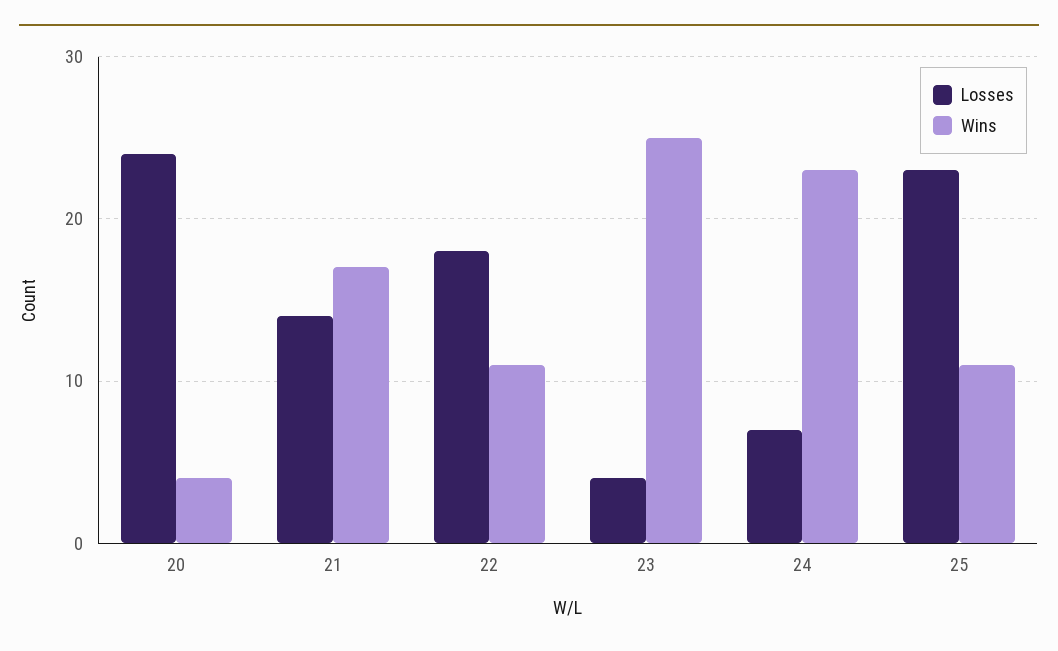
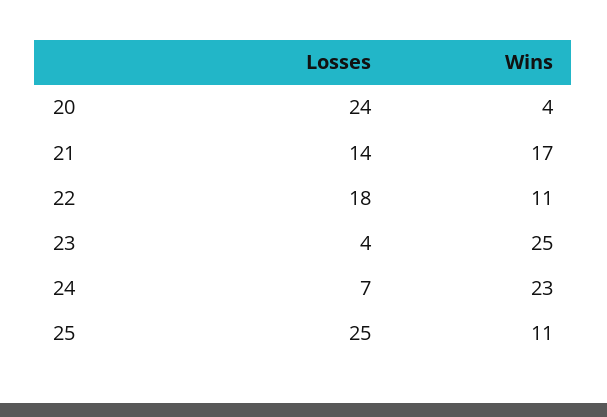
  {
    "Losses": {
      "20": 24,
      "21": 14,
      "22": 18,
      "23": 4,
      "24": 7,
-     "25": 23
+     "25": 25
    },
    "Wins": {
      "20": 4,
      "21": 17,
      "22": 11,
      "23": 25,
      "24": 23,
      "25": 11
    }
  }

